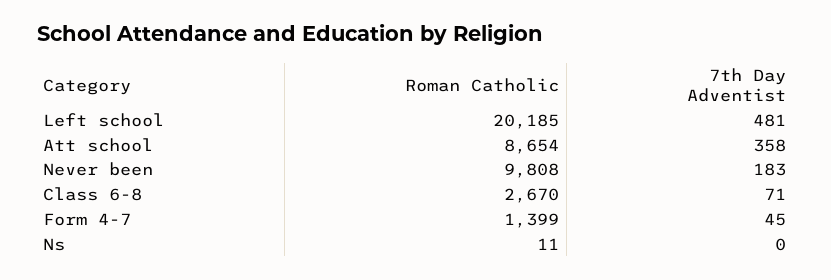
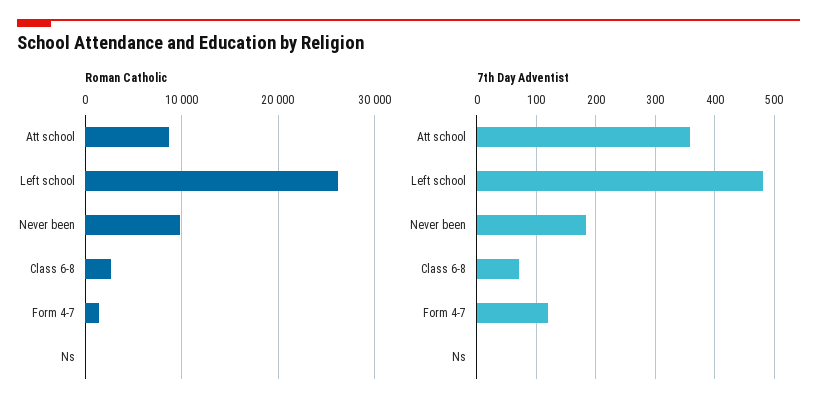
  {
    "Roman Catholic": {
-     "Left school": 20185,
+     "Left school": 26000,
      "Att school": 8654,
      "Never been": 9808,
      "Class 6-8": 2670,
      "Form 4-7": 1399,
      "Ns": 11
    },
    "7th Day Adventist": {
      "Left school": 481,
      "Att school": 358,
      "Never been": 183,
      "Class 6-8": 71,
-     "Form 4-7": 45,
+     "Form 4-7": 120,
      "Ns": 0
    }
  }

